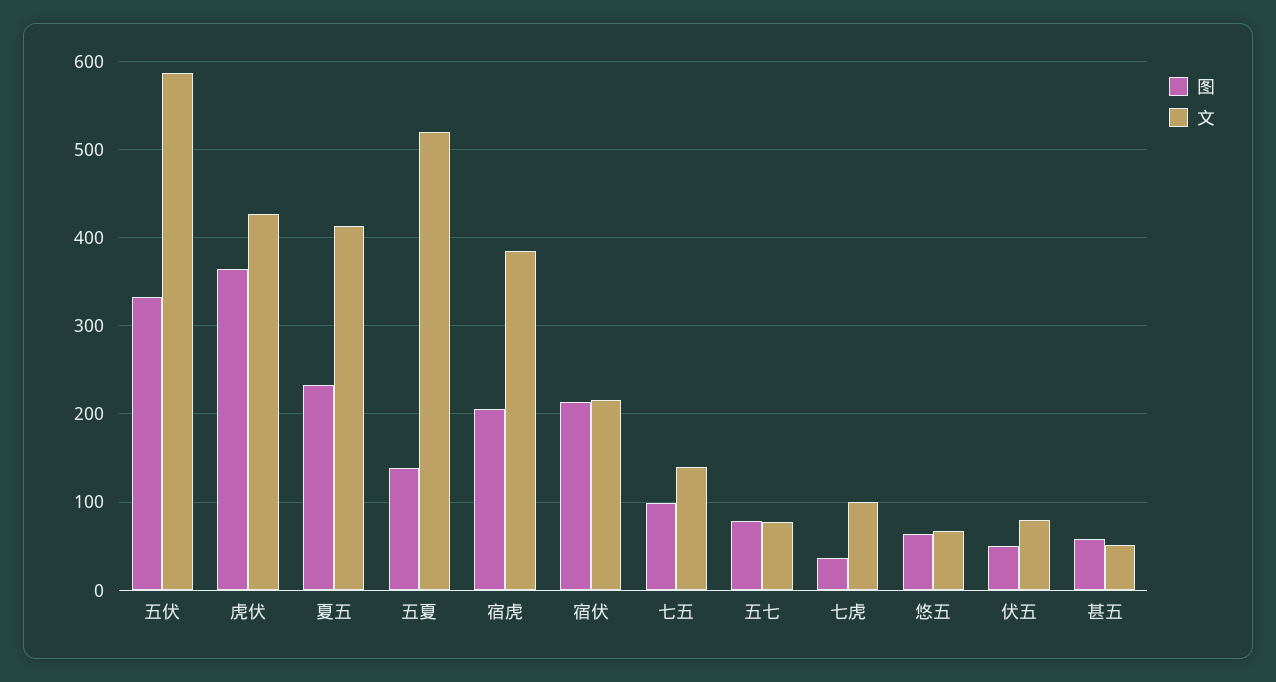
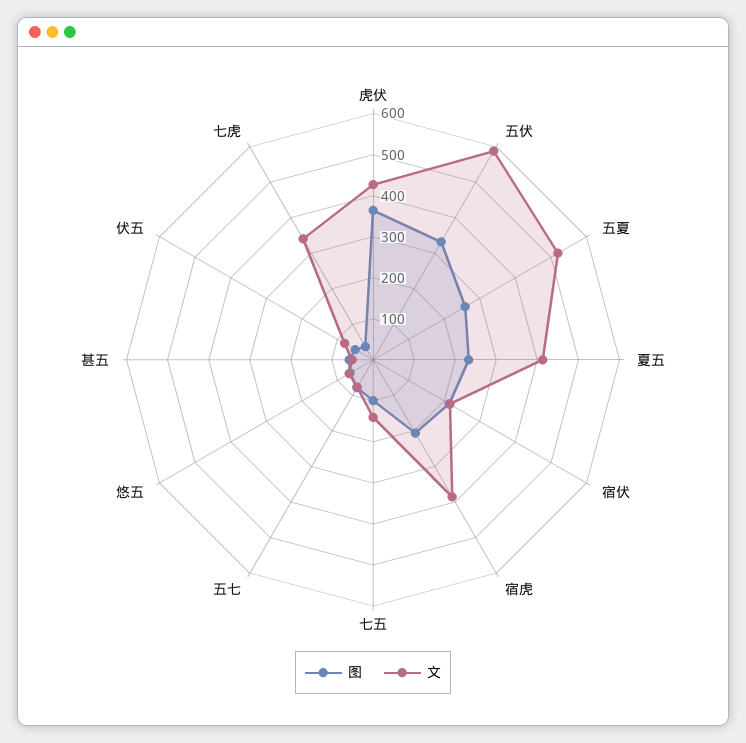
  {
    "图": {
      "五伏": 330,
      "虎伏": 360,
      "夏五": 230,
-     "五夏": 140,
+     "五夏": 260,
      "宿虎": 210,
      "宿伏": 210,
      "七五": 100,
      "五七": 80,
      "七虎": 40,
      "悠五": 60,
      "伏五": 50,
      "甚五": 60
    },
    "文": {
      "五伏": 590,
      "虎伏": 430,
      "夏五": 410,
      "五夏": 520,
      "宿虎": 390,
      "宿伏": 220,
      "七五": 140,
      "五七": 80,
-     "七虎": 100,
+     "七虎": 340,
      "悠五": 70,
      "伏五": 80,
      "甚五": 50
    }
  }

